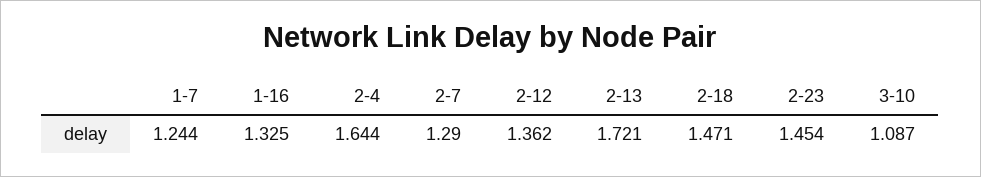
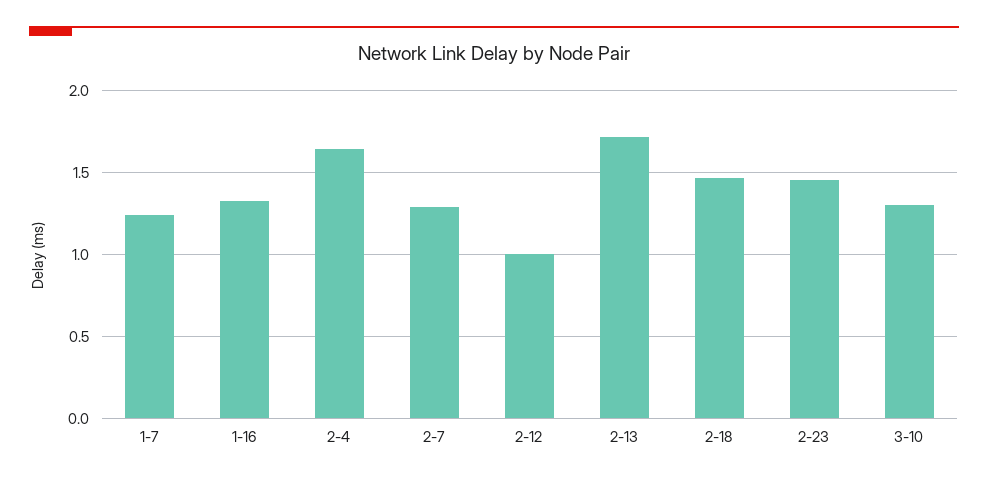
  {
    "1-7": 1.244,
    "1-16": 1.325,
    "2-4": 1.644,
    "2-7": 1.29,
-   "2-12": 1.362,
+   "2-12": 1,
    "2-13": 1.721,
    "2-18": 1.471,
    "2-23": 1.454,
-   "3-10": 1.087
+   "3-10": 1.3
  }

